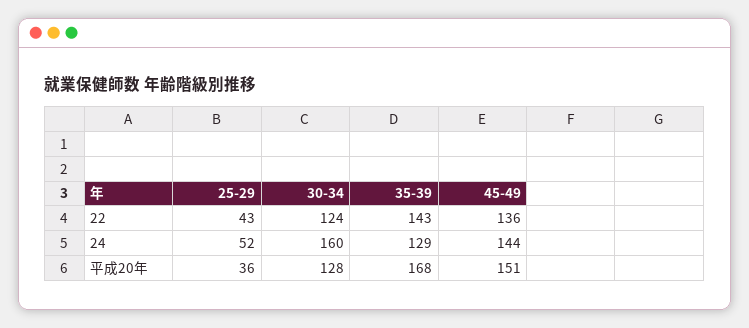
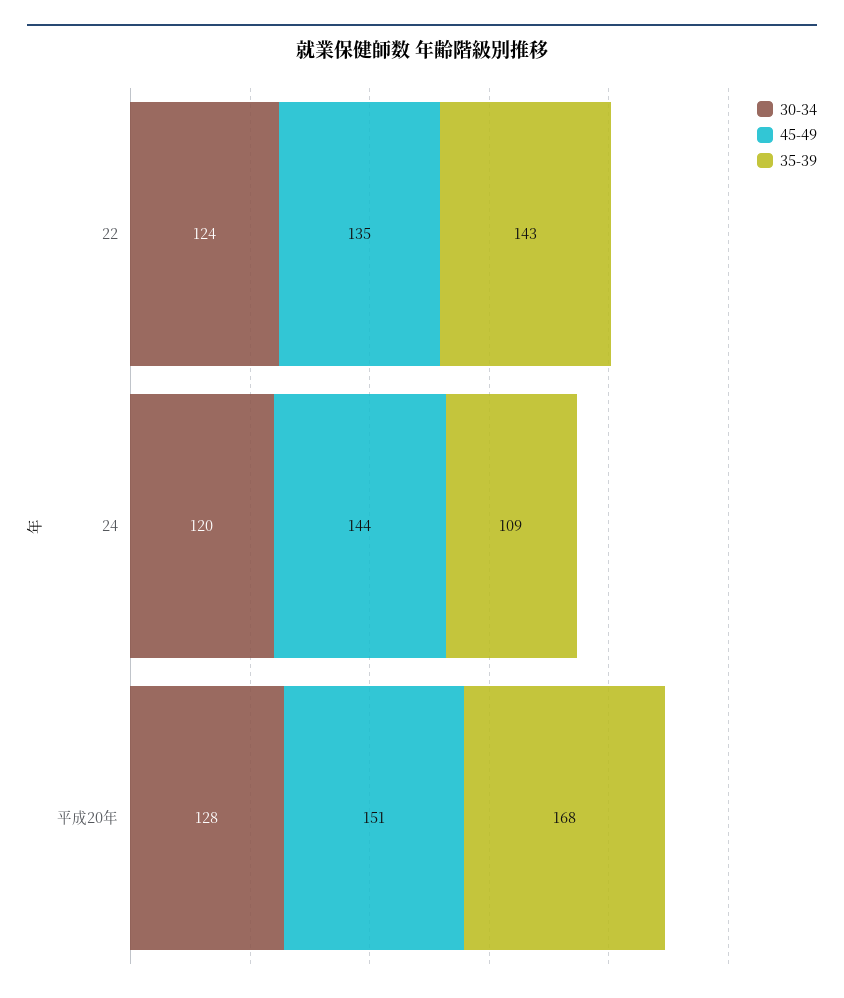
  {
-   "25-29": {
-     "22": 43,
-     "24": 52,
-     "平成20年": 36
-   },
    "30-34": {
      "22": 124,
-     "24": 160,
+     "24": 120,
      "平成20年": 128
    },
    "35-39": {
      "22": 143,
-     "24": 129,
+     "24": 109,
      "平成20年": 168
    },
    "45-49": {
-     "22": 136,
+     "22": 135,
      "24": 144,
      "平成20年": 151
    }
  }

